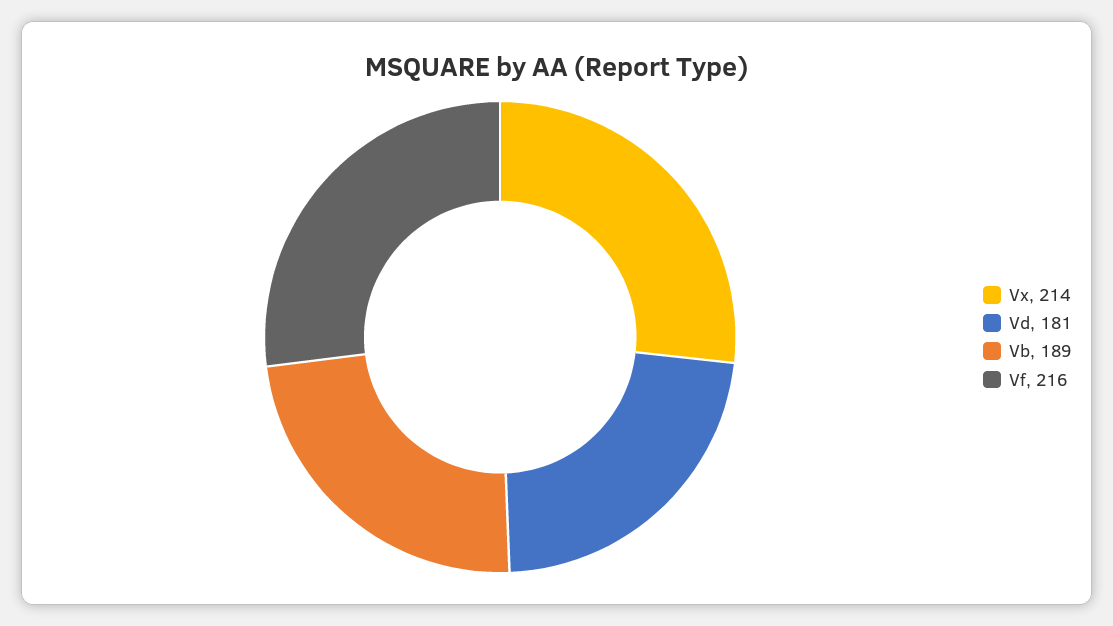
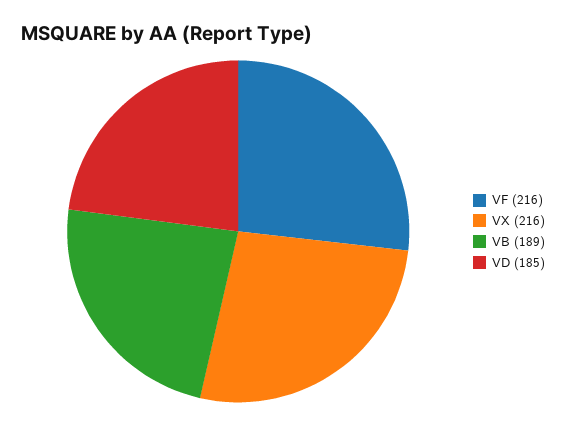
  {
-   "Vx": 214,
+   "Vx": 216,
-   "Vd": 181,
+   "Vd": 185,
    "Vb": 189,
    "Vf": 216
  }

